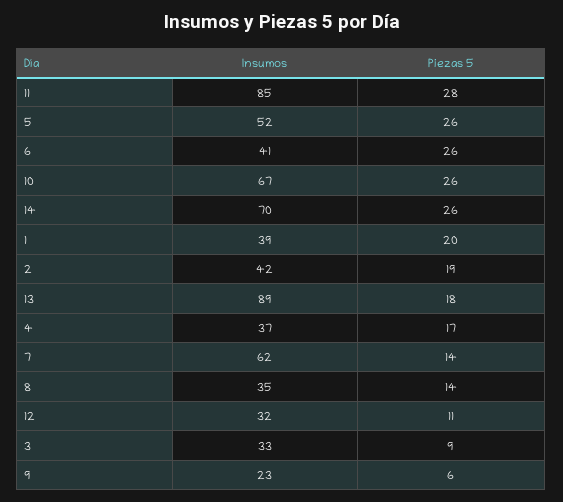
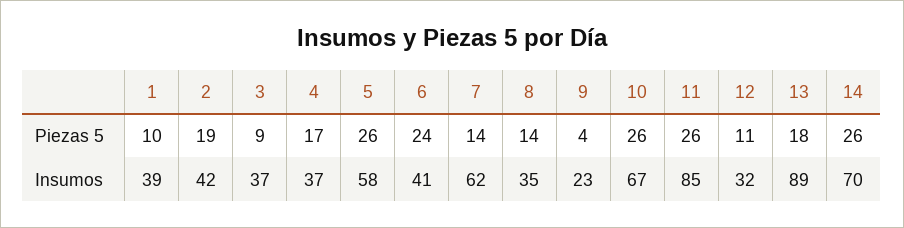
  {
    "Insumos": {
      "11": 85,
-     "5": 52,
+     "5": 58,
      "6": 41,
      "10": 67,
      "14": 70,
      "1": 39,
      "2": 42,
      "13": 89,
      "4": 37,
      "7": 62,
      "8": 35,
      "12": 32,
-     "3": 33,
+     "3": 37,
      "9": 23
    },
    "Piezas 5": {
-     "11": 28,
+     "11": 26,
      "5": 26,
-     "6": 26,
+     "6": 24,
      "10": 26,
      "14": 26,
-     "1": 20,
+     "1": 10,
      "2": 19,
      "13": 18,
      "4": 17,
      "7": 14,
      "8": 14,
      "12": 11,
      "3": 9,
-     "9": 6
+     "9": 4
    }
  }

